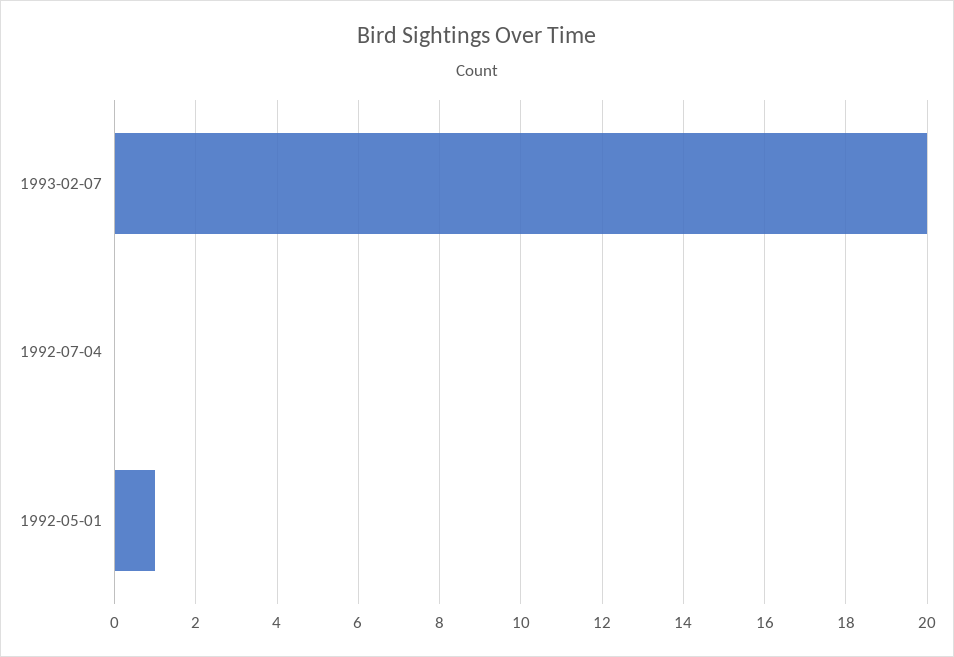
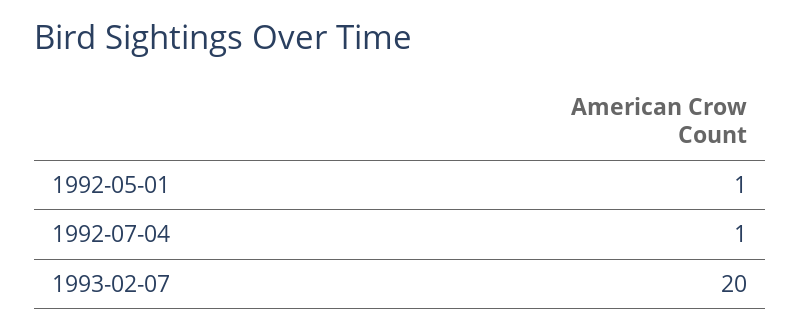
  {
    "1993-02-07": 20,
-   "1992-07-04": 0,
+   "1992-07-04": 1,
    "1992-05-01": 1
  }

